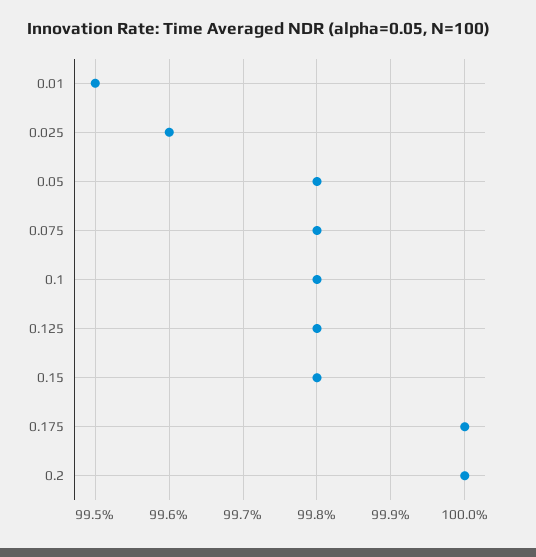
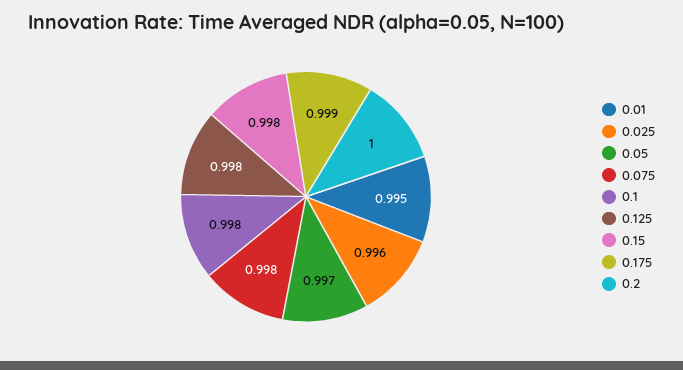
  {
    "0.01": 0.995,
    "0.025": 0.996,
-   "0.05": 0.998,
+   "0.05": 0.997,
    "0.075": 0.998,
    "0.1": 0.998,
    "0.125": 0.998,
    "0.15": 0.998,
-   "0.175": 1,
+   "0.175": 0.999,
    "0.2": 1
  }

